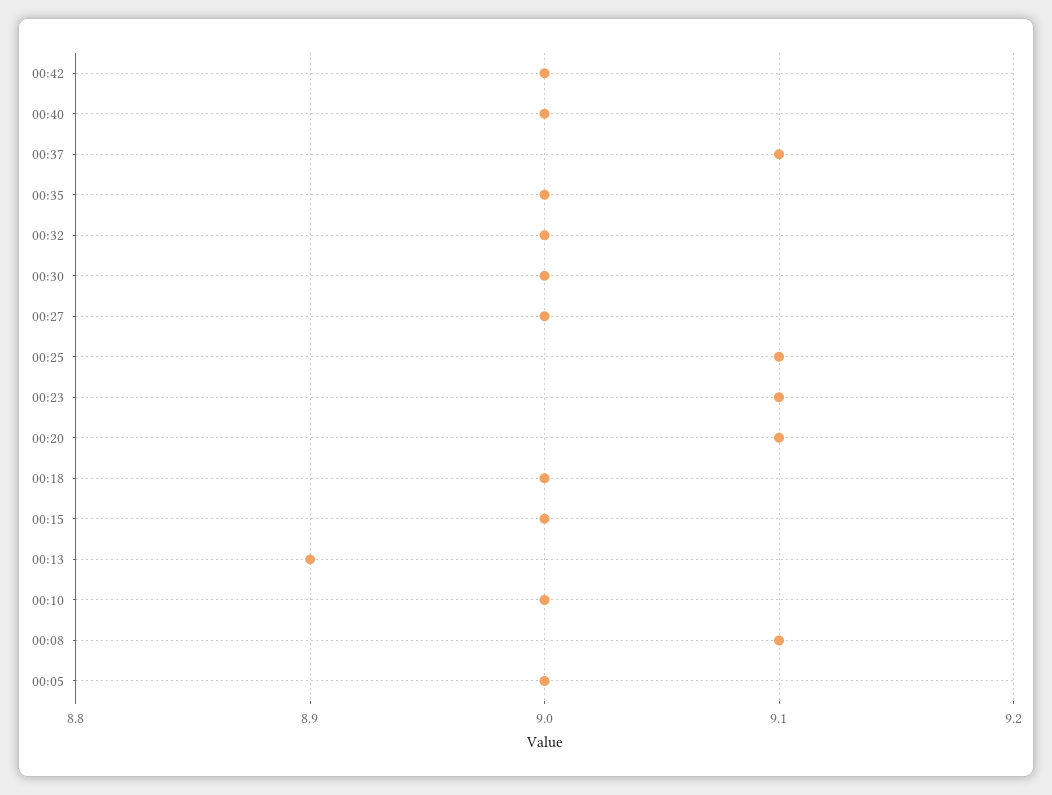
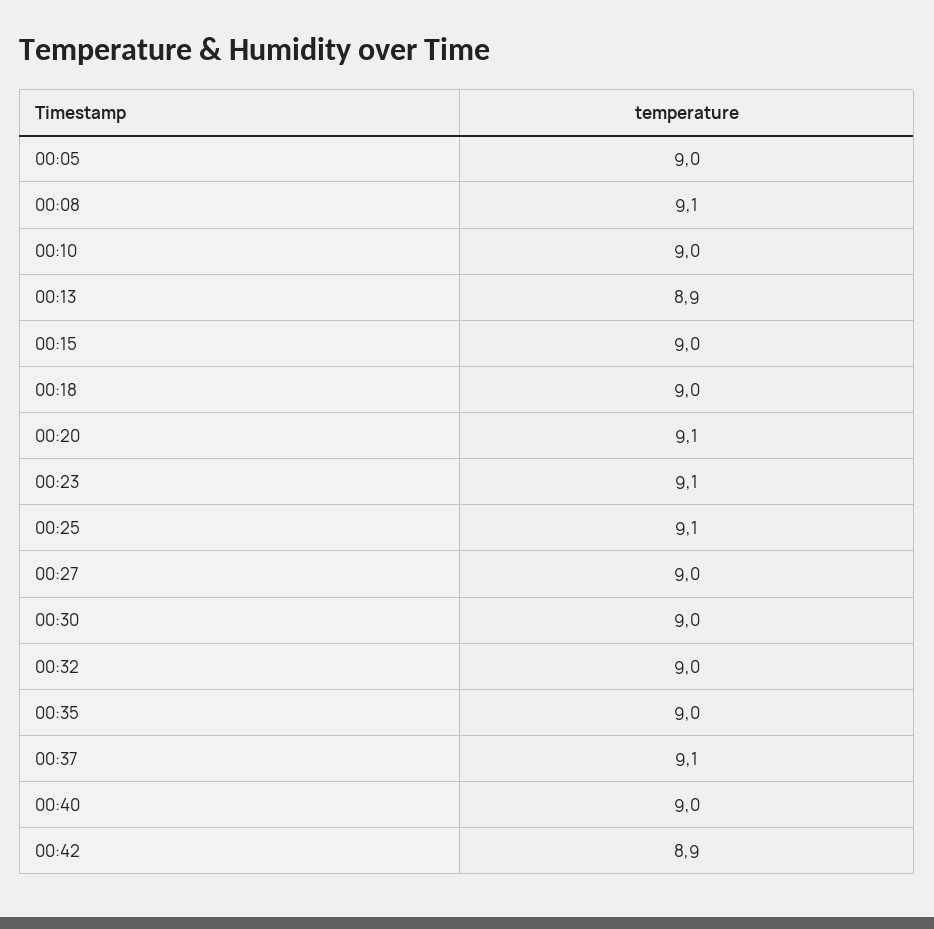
  {
-   "00:42": 9,
+   "00:42": 8.9,
    "00:40": 9,
    "00:37": 9.1,
    "00:35": 9,
    "00:32": 9,
    "00:30": 9,
    "00:27": 9,
    "00:25": 9.1,
    "00:23": 9.1,
    "00:20": 9.1,
    "00:18": 9,
    "00:15": 9,
    "00:13": 8.9,
    "00:10": 9,
    "00:08": 9.1,
    "00:05": 9
  }

